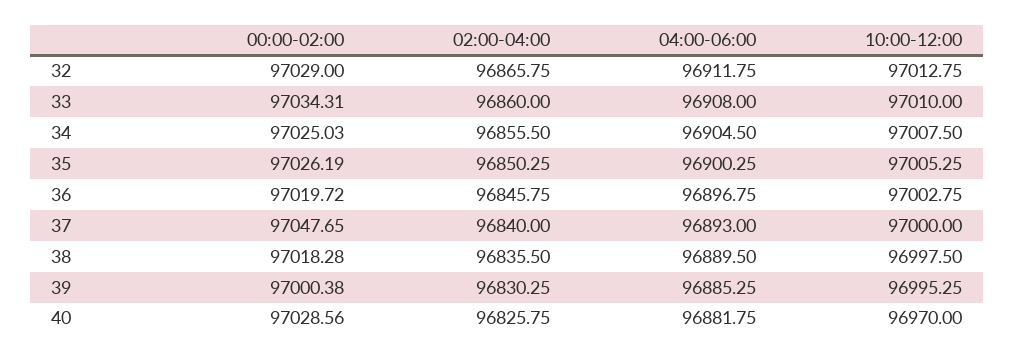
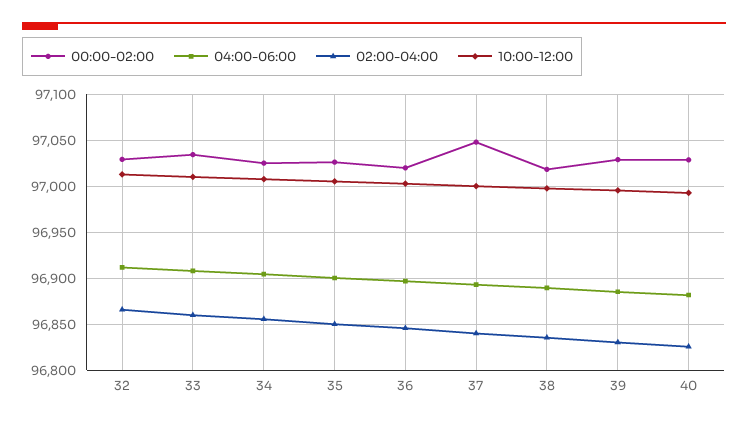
  {
    "00:00-02:00": {
      "32": 97029,
      "33": 97034.31,
      "34": 97025.03,
      "35": 97026.19,
      "36": 97019.72,
      "37": 97047.65,
      "38": 97018.28,
-     "39": 97000.38,
+     "39": 97030,
      "40": 97028.56
    },
    "02:00-04:00": {
      "32": 96865.75,
      "33": 96860,
      "34": 96855.5,
      "35": 96850.25,
      "36": 96845.75,
      "37": 96840,
      "38": 96835.5,
      "39": 96830.25,
      "40": 96825.75
    },
    "04:00-06:00": {
      "32": 96911.75,
      "33": 96908,
      "34": 96904.5,
      "35": 96900.25,
      "36": 96896.75,
      "37": 96893,
      "38": 96889.5,
      "39": 96885.25,
      "40": 96881.75
    },
    "10:00-12:00": {
      "32": 97012.75,
      "33": 97010,
      "34": 97007.5,
      "35": 97005.25,
      "36": 97002.75,
      "37": 97000,
      "38": 96997.5,
      "39": 96995.25,
-     "40": 96970
+     "40": 96990
    }
  }

